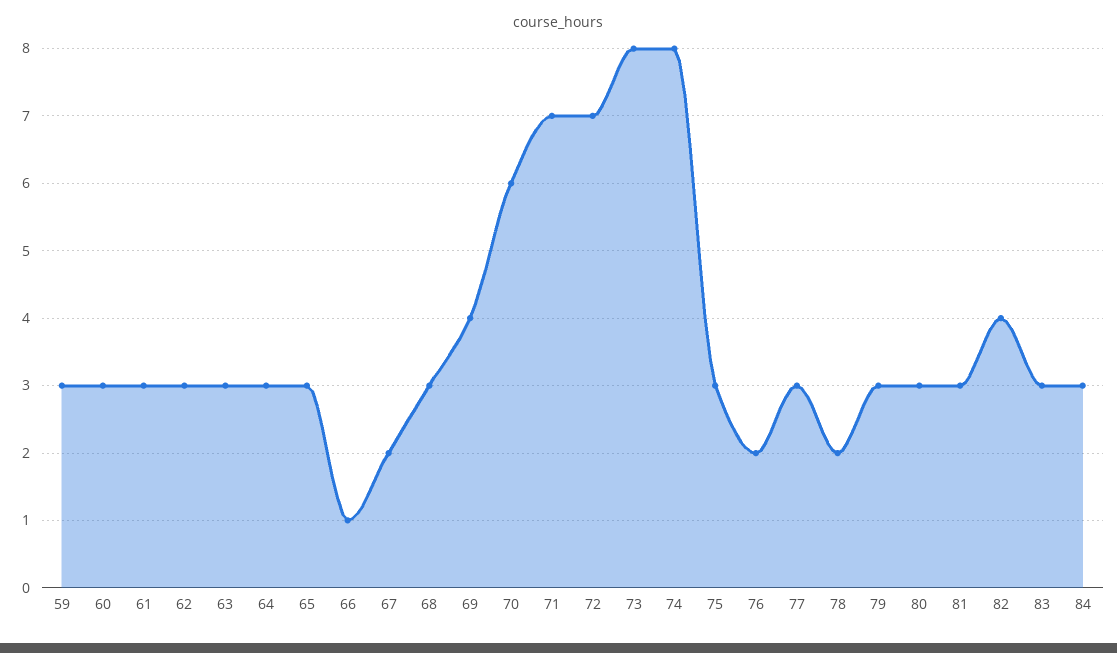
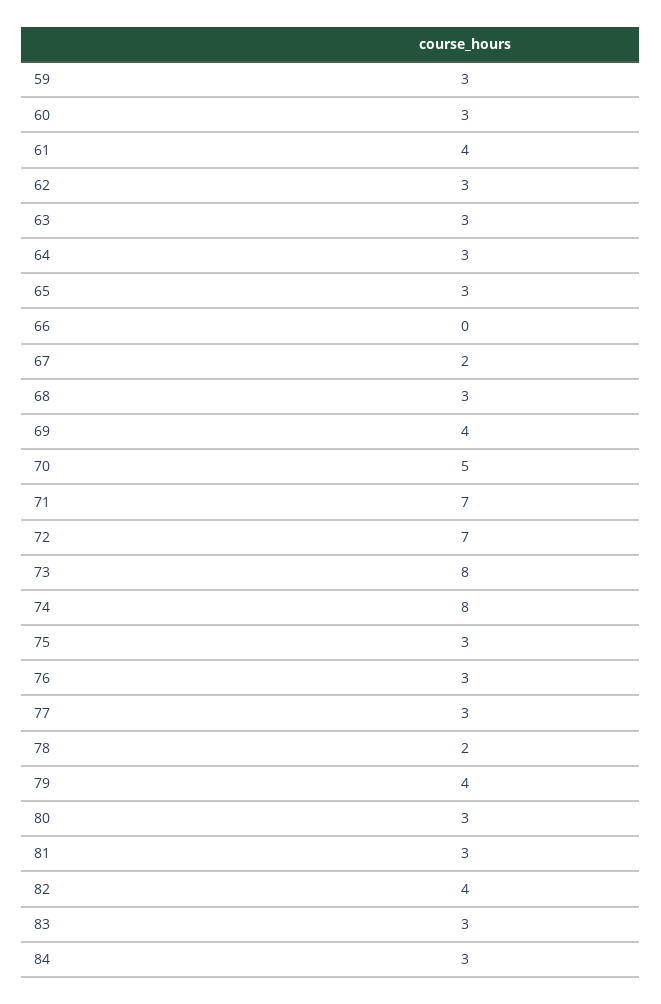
  {
    "59": 3,
    "60": 3,
-   "61": 3,
+   "61": 4,
    "62": 3,
    "63": 3,
    "64": 3,
    "65": 3,
-   "66": 1,
+   "66": 0,
    "67": 2,
    "68": 3,
    "69": 4,
-   "70": 6,
+   "70": 5,
    "71": 7,
    "72": 7,
    "73": 8,
    "74": 8,
    "75": 3,
-   "76": 2,
+   "76": 3,
    "77": 3,
    "78": 2,
-   "79": 3,
+   "79": 4,
    "80": 3,
    "81": 3,
    "82": 4,
    "83": 3,
    "84": 3
  }

